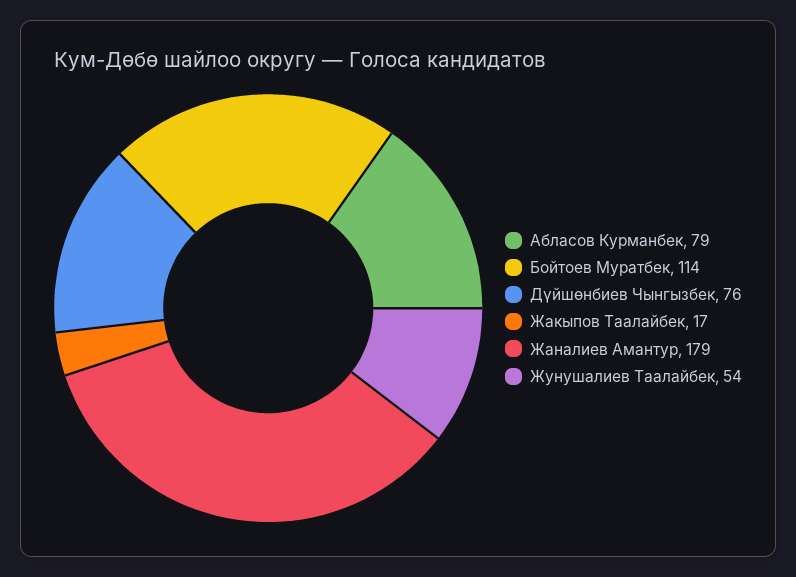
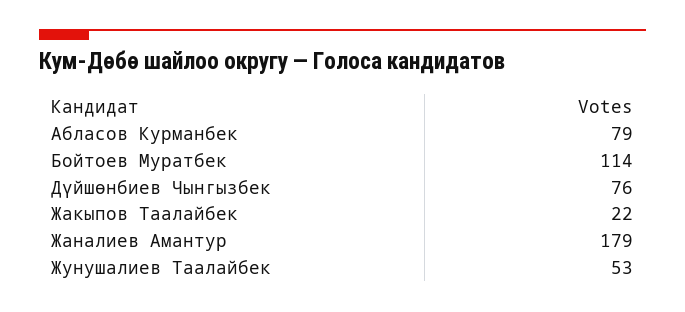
  {
    "Абласов Курманбек": 79,
    "Бойтоев Муратбек": 114,
    "Дүйшөнбиев Чынгызбек": 76,
-   "Жакыпов Таалайбек": 17,
+   "Жакыпов Таалайбек": 22,
    "Жаналиев Амантур": 179,
-   "Жунушалиев Таалайбек": 54
+   "Жунушалиев Таалайбек": 53
  }

